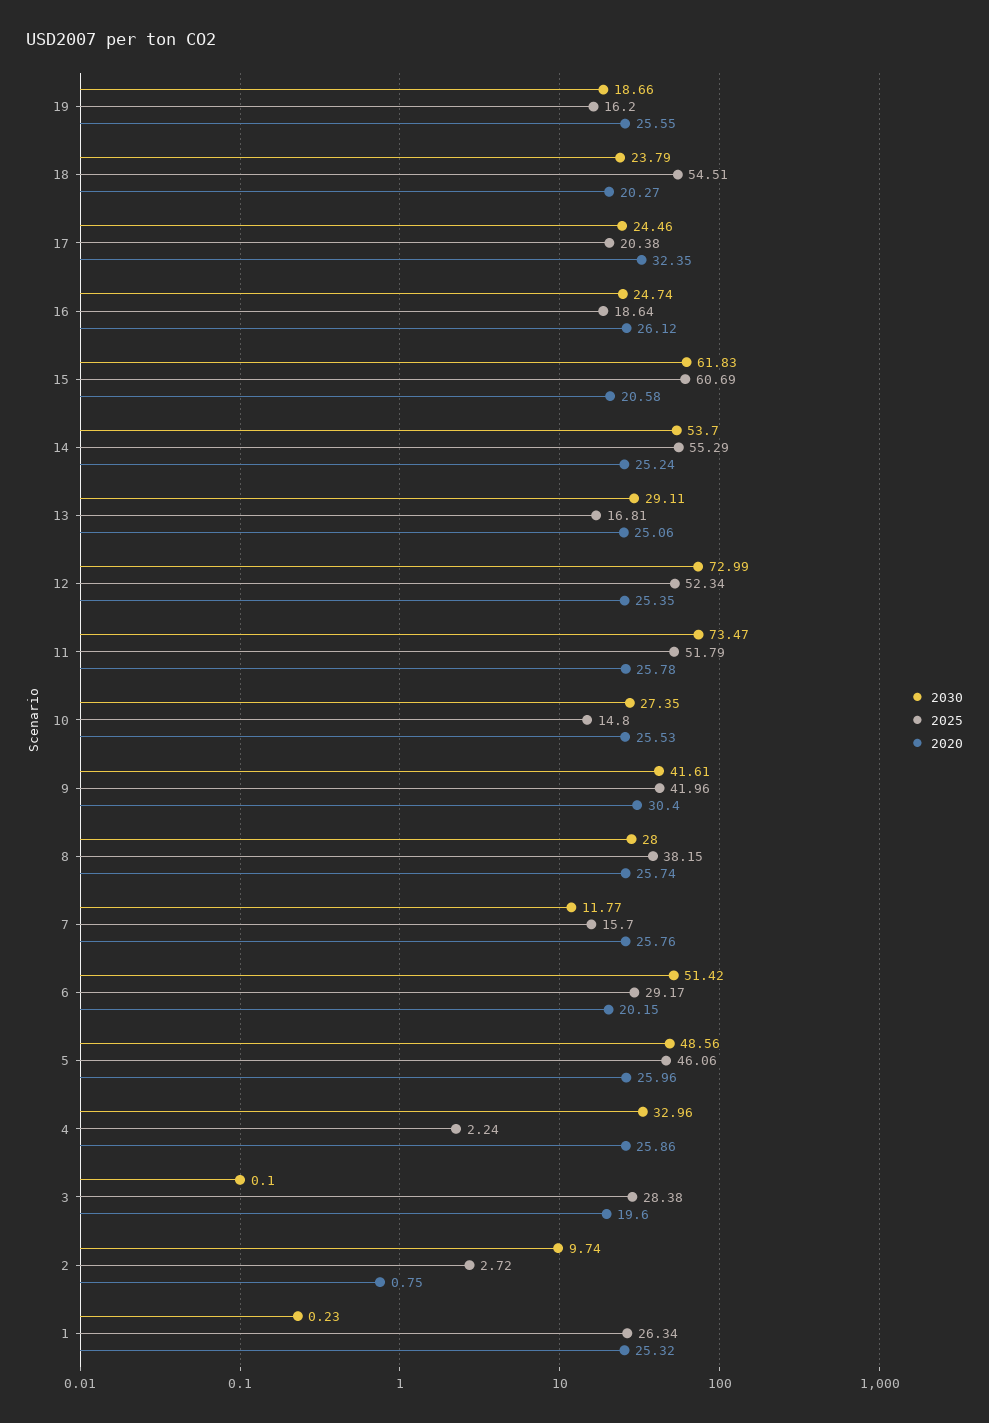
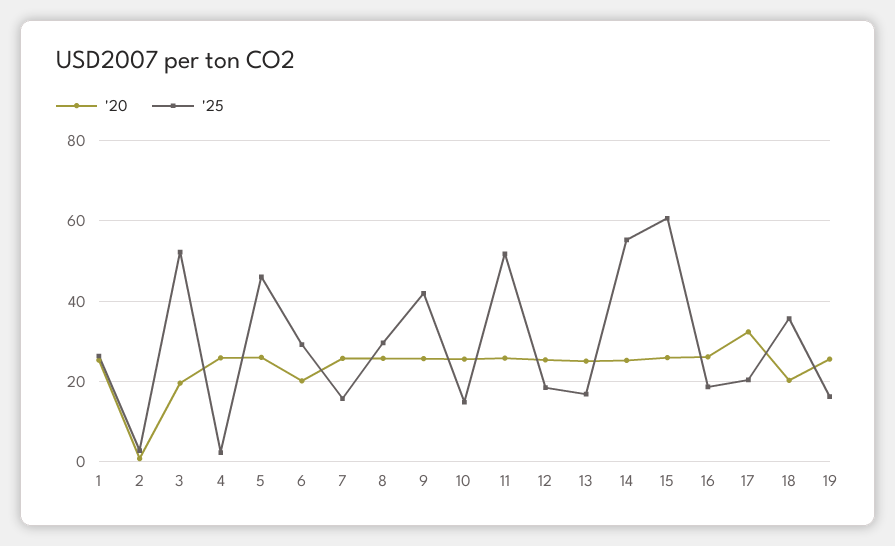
  {
-   "2030": {
-     "19": 18.66,
-     "18": 23.79,
-     "17": 24.46,
-     "16": 24.74,
-     "15": 61.83,
-     "14": 53.7,
-     "13": 29.11,
-     "12": 72.99,
-     "11": 73.47,
-     "10": 27.35,
-     "9": 41.61,
-     "8": 28,
-     "7": 11.77,
-     "6": 51.42,
-     "5": 48.56,
-     "4": 32.96,
-     "3": 0.1,
-     "2": 9.74,
-     "1": 0.23
-   },
    "2025": {
      "19": 16.2,
-     "18": 54.51,
+     "18": 36,
      "17": 20.38,
      "16": 18.64,
      "15": 60.69,
      "14": 55.29,
      "13": 16.81,
-     "12": 52.34,
+     "12": 18,
      "11": 51.79,
      "10": 14.8,
      "9": 41.96,
-     "8": 38.15,
+     "8": 30,
      "7": 15.7,
      "6": 29.17,
      "5": 46.06,
      "4": 2.24,
-     "3": 28.38,
+     "3": 52,
      "2": 2.72,
      "1": 26.34
    },
    "2020": {
      "19": 25.55,
      "18": 20.27,
      "17": 32.35,
      "16": 26.12,
-     "15": 20.58,
+     "15": 26,
      "14": 25.24,
      "13": 25.06,
      "12": 25.35,
      "11": 25.78,
      "10": 25.53,
-     "9": 30.4,
+     "9": 26,
      "8": 25.74,
      "7": 25.76,
      "6": 20.15,
      "5": 25.96,
      "4": 25.86,
      "3": 19.6,
      "2": 0.75,
      "1": 25.32
    }
  }

